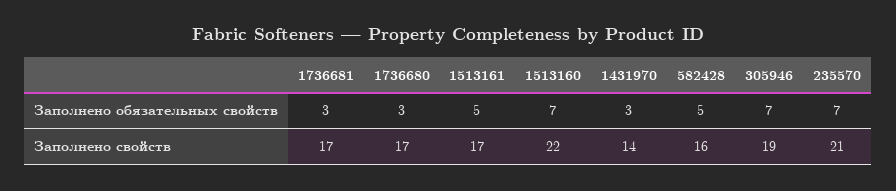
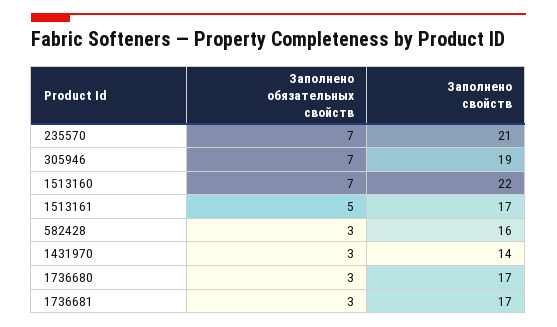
  {
    "1736681": {
      "Заполнено обязательных свойств": 3,
      "Заполнено свойств": 17
    },
    "1736680": {
      "Заполнено обязательных свойств": 3,
      "Заполнено свойств": 17
    },
    "1513161": {
      "Заполнено обязательных свойств": 5,
      "Заполнено свойств": 17
    },
    "1513160": {
      "Заполнено обязательных свойств": 7,
      "Заполнено свойств": 22
    },
    "1431970": {
      "Заполнено обязательных свойств": 3,
      "Заполнено свойств": 14
    },
    "582428": {
-     "Заполнено обязательных свойств": 5,
+     "Заполнено обязательных свойств": 3,
      "Заполнено свойств": 16
    },
    "305946": {
      "Заполнено обязательных свойств": 7,
      "Заполнено свойств": 19
    },
    "235570": {
      "Заполнено обязательных свойств": 7,
      "Заполнено свойств": 21
    }
  }

